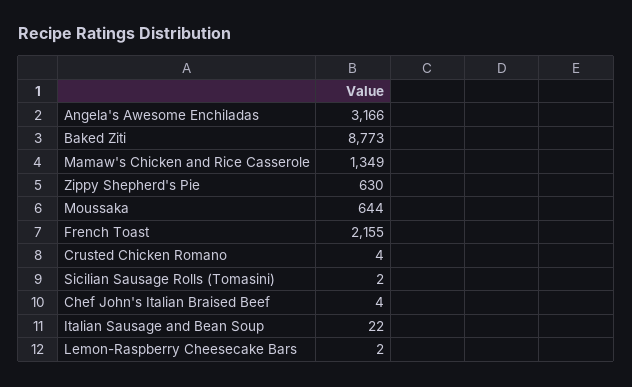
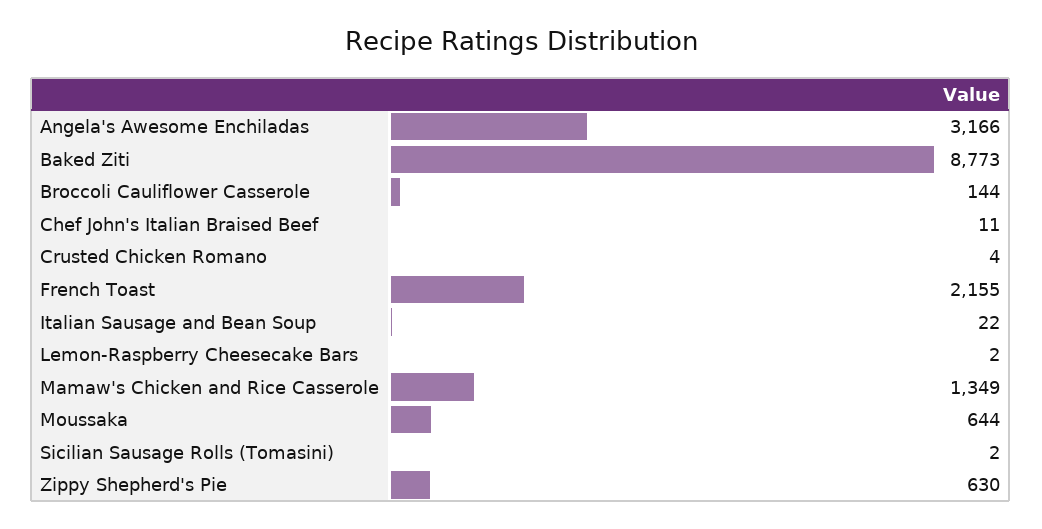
  {
    "Angela's Awesome Enchiladas": 3166,
    "Baked Ziti": 8773,
    "Mamaw's Chicken and Rice Casserole": 1349,
    "Zippy Shepherd's Pie": 630,
    "Moussaka": 644,
    "French Toast": 2155,
    "Crusted Chicken Romano": 4,
    "Sicilian Sausage Rolls (Tomasini)": 2,
-   "Chef John's Italian Braised Beef": 4,
+   "Chef John's Italian Braised Beef": 11,
    "Italian Sausage and Bean Soup": 22,
-   "Lemon-Raspberry Cheesecake Bars": 2
+   "Lemon-Raspberry Cheesecake Bars": 2,
+   "Broccoli Cauliflower Casserole": 144
  }

